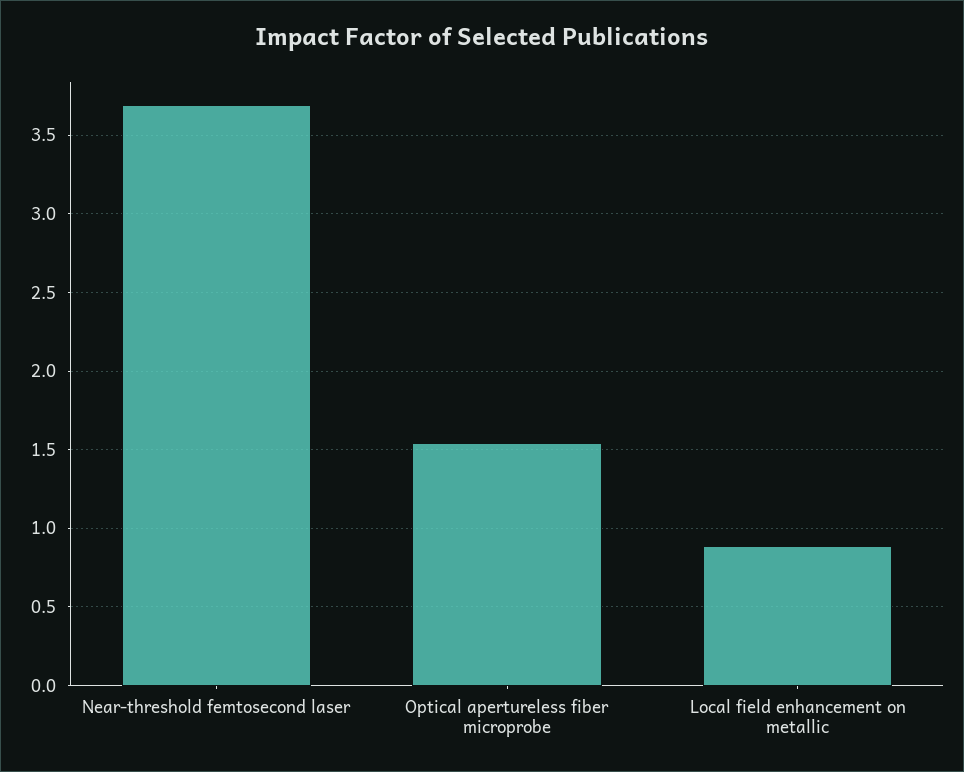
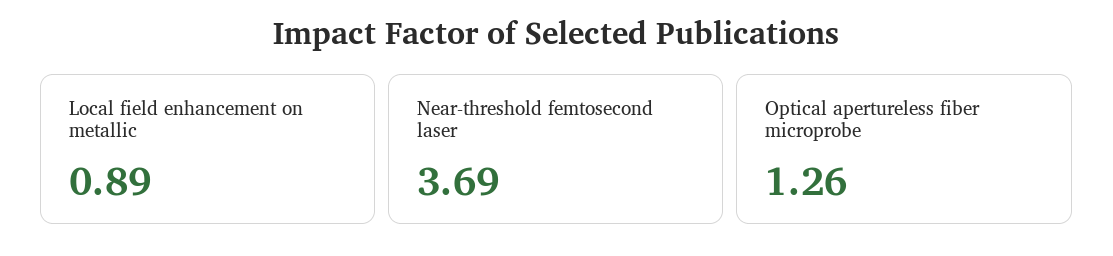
  {
    "Near-threshold femtosecond laser": 3.69,
-   "Optical apertureless fiber microprobe": 1.55,
+   "Optical apertureless fiber microprobe": 1.26,
    "Local field enhancement on metallic": 0.89
  }

